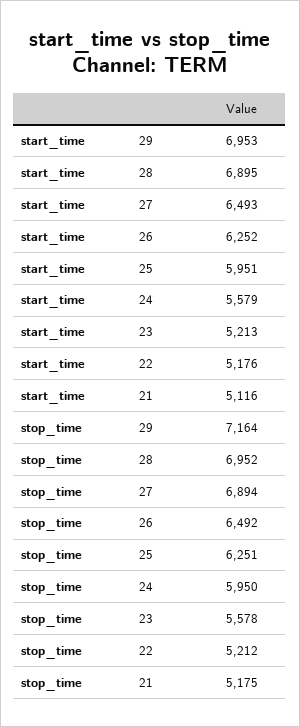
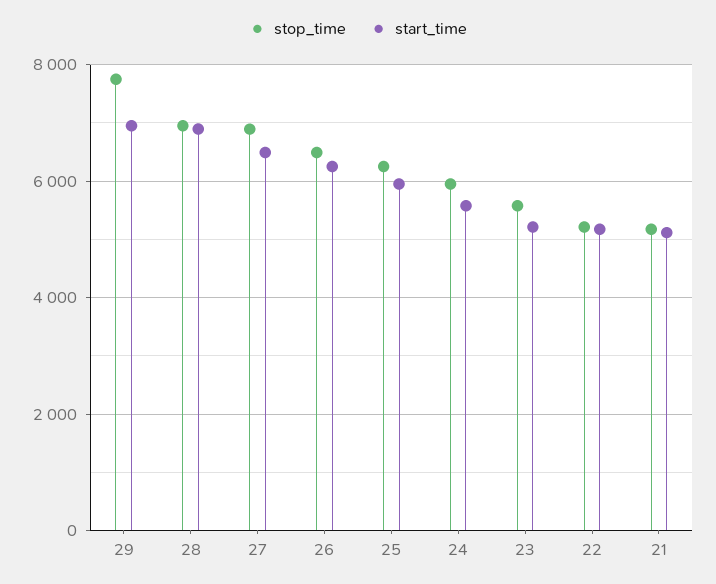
  {
    "start_time": {
      "29": 6953,
      "28": 6895,
      "27": 6493,
      "26": 6252,
      "25": 5951,
      "24": 5579,
      "23": 5213,
      "22": 5176,
      "21": 5116
    },
    "stop_time": {
-     "29": 7164,
+     "29": 7800,
      "28": 6952,
      "27": 6894,
      "26": 6492,
      "25": 6251,
      "24": 5950,
      "23": 5578,
      "22": 5212,
      "21": 5175
    }
  }

